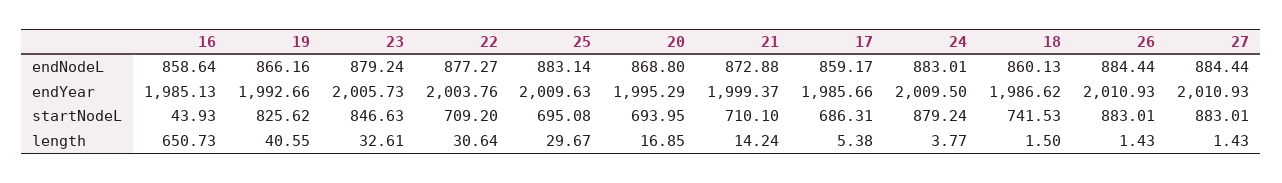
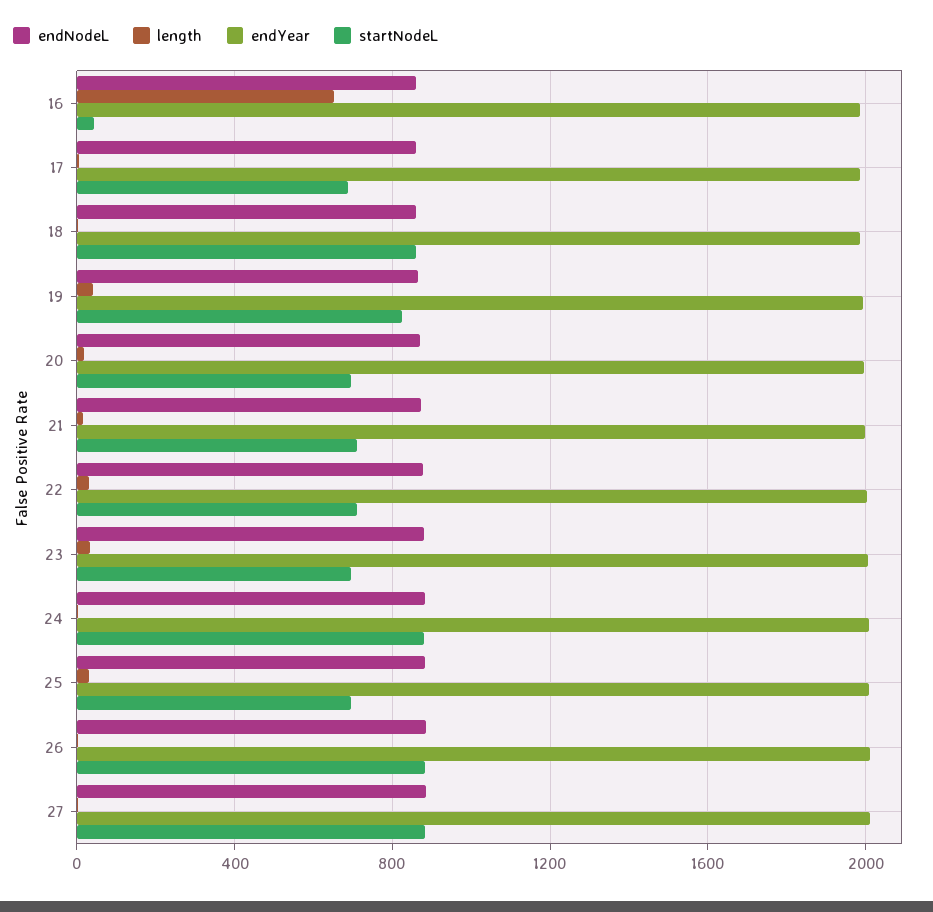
  {
    "endNodeL": {
      "16": 858.64,
      "19": 866.16,
      "23": 879.24,
      "22": 877.27,
      "25": 883.14,
      "20": 868.8,
      "21": 872.88,
      "17": 859.17,
      "24": 883.01,
      "18": 860.13,
      "26": 884.44,
      "27": 884.44
    },
    "endYear": {
      "16": 1985.13,
      "19": 1992.66,
      "23": 2005.73,
      "22": 2003.76,
      "25": 2009.63,
      "20": 1995.29,
      "21": 1999.37,
      "17": 1985.66,
      "24": 2009.5,
      "18": 1986.62,
      "26": 2010.93,
      "27": 2010.93
    },
    "startNodeL": {
      "16": 43.93,
      "19": 825.62,
-     "23": 846.63,
+     "23": 700,
      "22": 709.2,
      "25": 695.08,
      "20": 693.95,
      "21": 710.1,
      "17": 686.31,
      "24": 879.24,
-     "18": 741.53,
+     "18": 850,
      "26": 883.01,
      "27": 883.01
    },
    "length": {
      "16": 650.73,
      "19": 40.55,
      "23": 32.61,
      "22": 30.64,
      "25": 29.67,
      "20": 16.85,
      "21": 14.24,
      "17": 5.38,
      "24": 3.77,
      "18": 1.5,
      "26": 1.43,
      "27": 1.43
    }
  }

